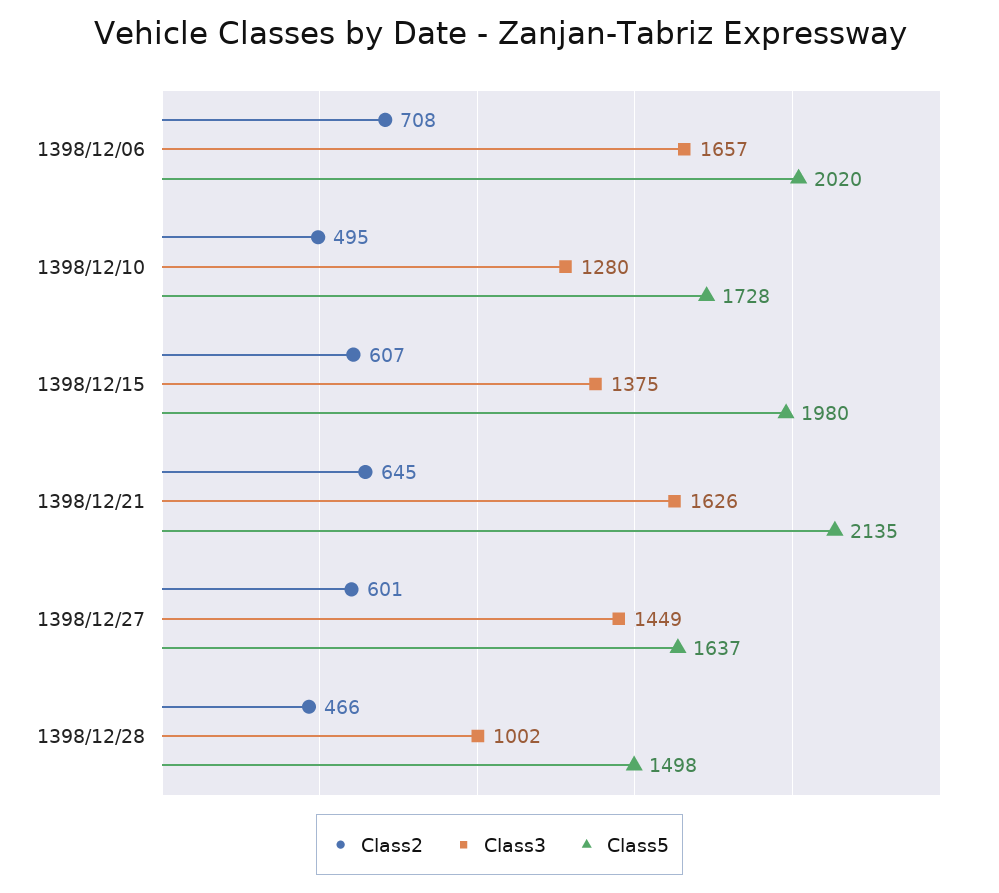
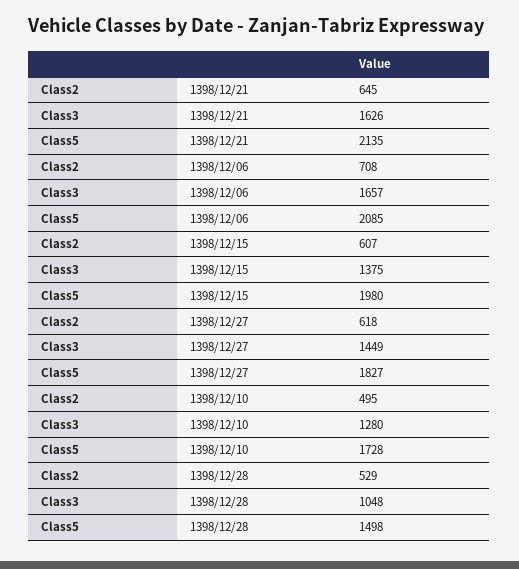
  {
    "Class2": {
      "1398/12/06": 708,
      "1398/12/10": 495,
      "1398/12/15": 607,
      "1398/12/21": 645,
-     "1398/12/27": 601,
+     "1398/12/27": 618,
-     "1398/12/28": 466
+     "1398/12/28": 529
    },
    "Class3": {
      "1398/12/06": 1657,
      "1398/12/10": 1280,
      "1398/12/15": 1375,
      "1398/12/21": 1626,
      "1398/12/27": 1449,
-     "1398/12/28": 1002
+     "1398/12/28": 1048
    },
    "Class5": {
-     "1398/12/06": 2020,
+     "1398/12/06": 2085,
      "1398/12/10": 1728,
      "1398/12/15": 1980,
      "1398/12/21": 2135,
-     "1398/12/27": 1637,
+     "1398/12/27": 1827,
      "1398/12/28": 1498
    }
  }

